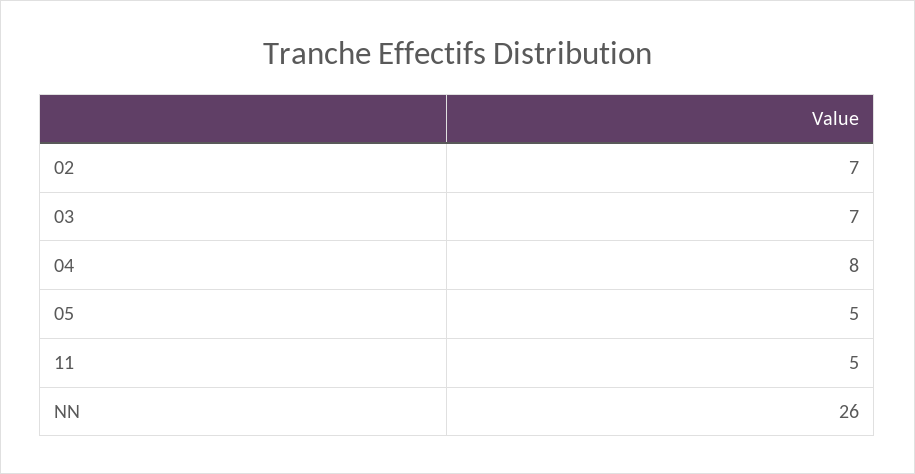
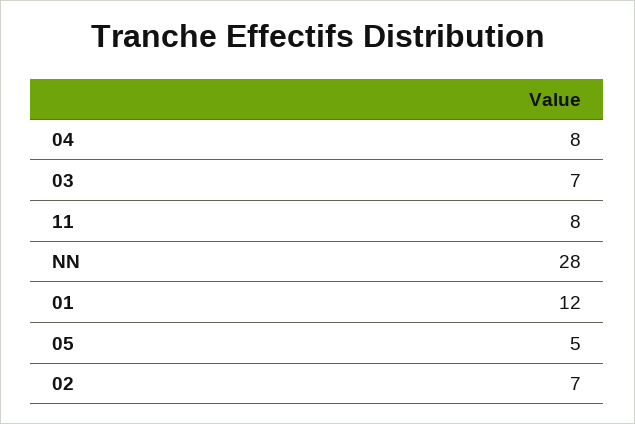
  {
    "02": 7,
    "03": 7,
    "04": 8,
    "05": 5,
-   "11": 5,
+   "11": 8,
-   "NN": 26
+   "NN": 28,
+   "01": 12
  }

